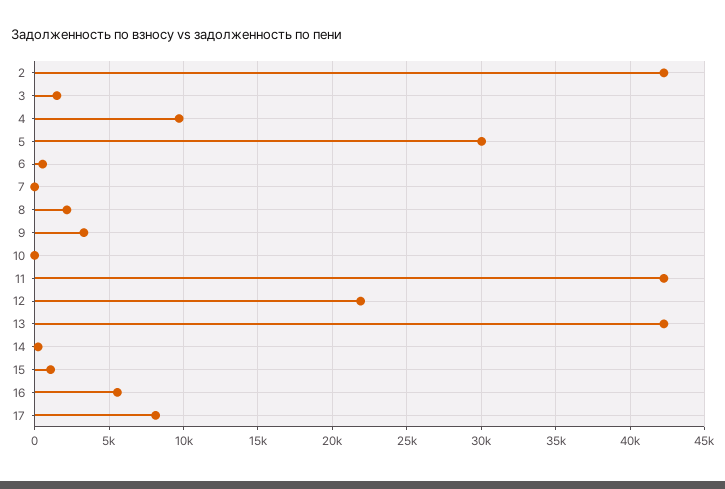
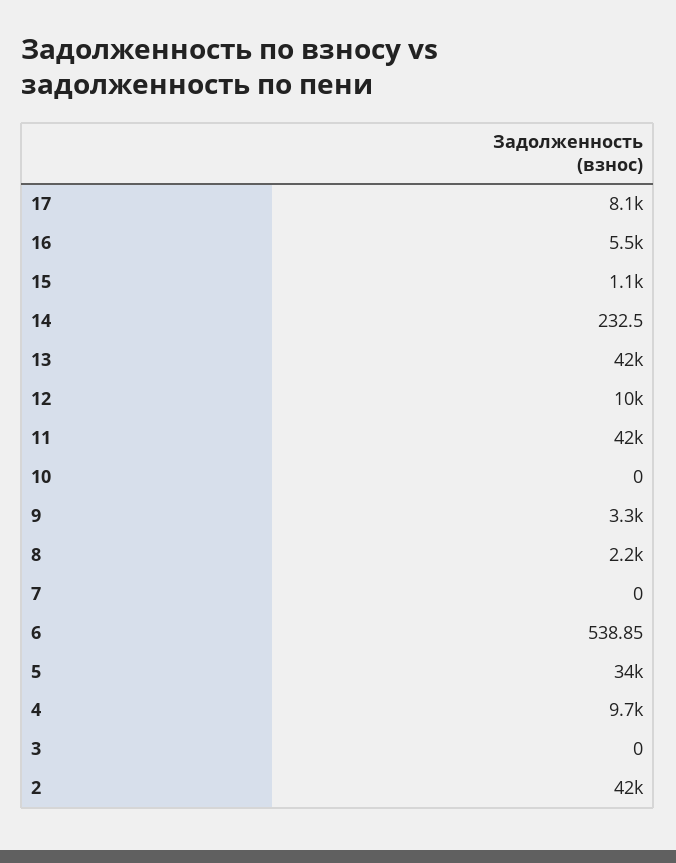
  {
    "2": 42000,
-   "3": 1500,
+   "3": 0,
    "4": 9700,
-   "5": 30000,
+   "5": 34000,
    "6": 538.85,
    "7": 0,
    "8": 2200,
    "9": 3300,
    "10": 0,
    "11": 42000,
-   "12": 22000,
+   "12": 10000,
    "13": 42000,
    "14": 232.5,
    "15": 1100,
    "16": 5500,
    "17": 8100
  }

